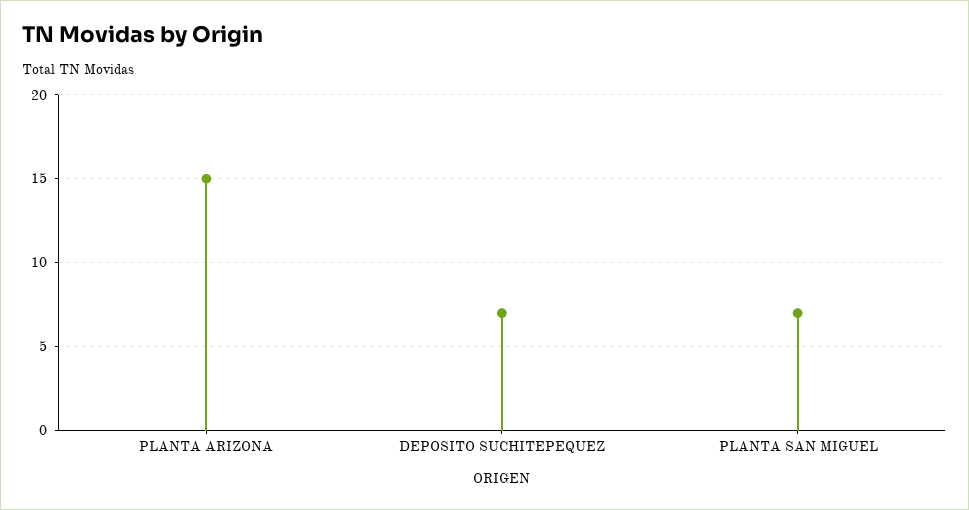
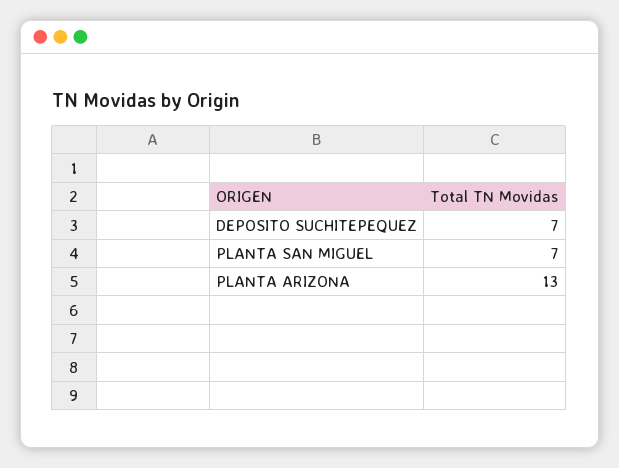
  {
-   "PLANTA ARIZONA": 15,
+   "PLANTA ARIZONA": 13,
    "DEPOSITO SUCHITEPEQUEZ": 7,
    "PLANTA SAN MIGUEL": 7
  }

